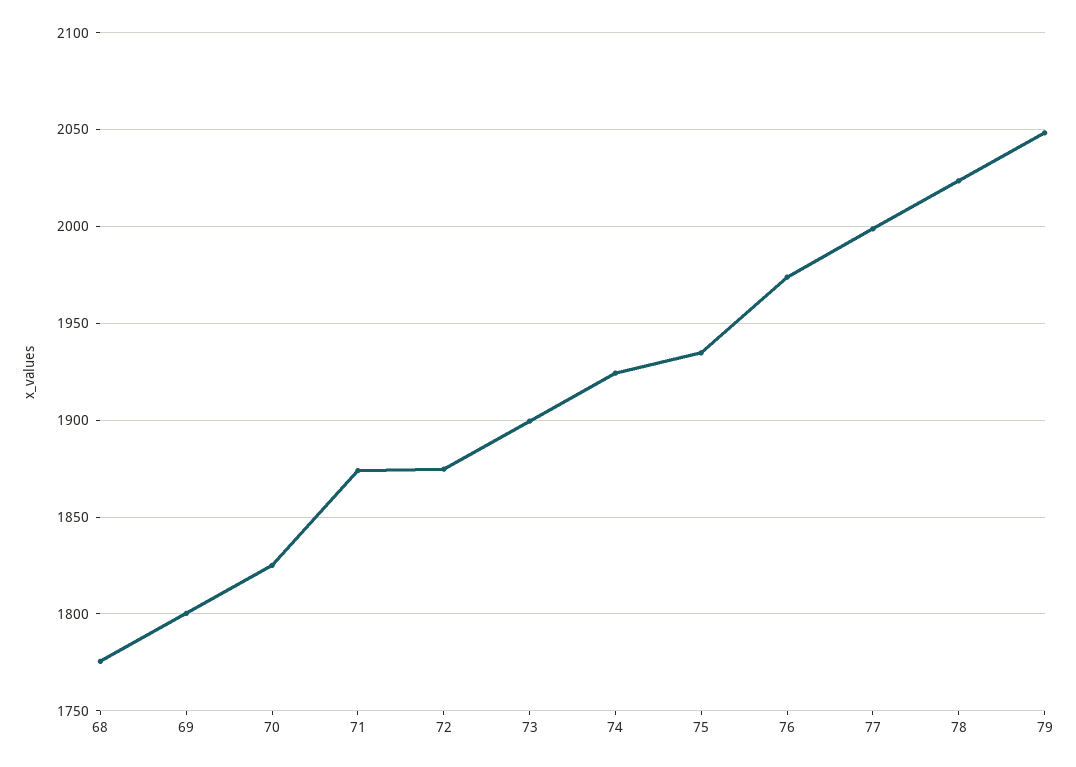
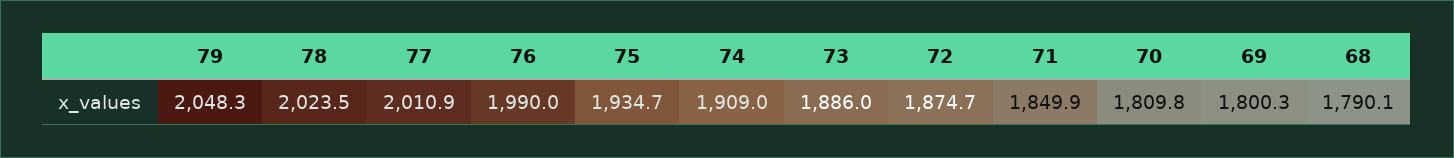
  {
-   "68": 1775,
+   "68": 1790.1,
    "69": 1800.3,
-   "70": 1825,
+   "70": 1809.8,
-   "71": 1875,
+   "71": 1849.9,
    "72": 1874.7,
-   "73": 1900,
+   "73": 1886,
-   "74": 1925,
+   "74": 1909,
    "75": 1934.7,
-   "76": 1975,
+   "76": 1990,
-   "77": 2000,
+   "77": 2010.9,
    "78": 2023.5,
    "79": 2048.3
  }

